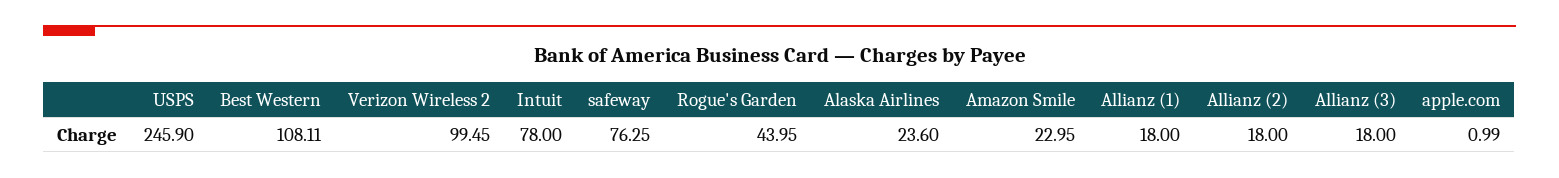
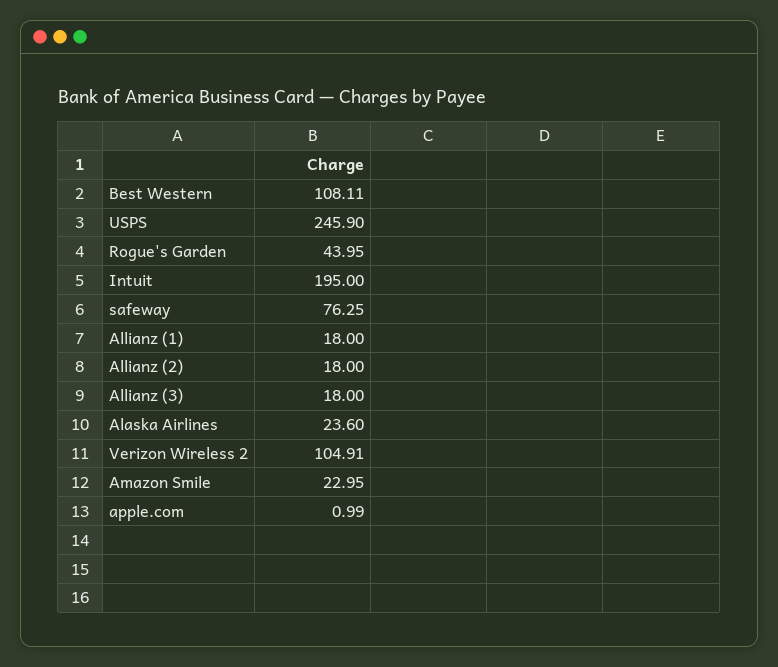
  {
    "USPS": 245.9,
    "Best Western": 108.11,
-   "Verizon Wireless 2": 99.45,
+   "Verizon Wireless 2": 104.91,
-   "Intuit": 78,
+   "Intuit": 195,
    "safeway": 76.25,
    "Rogue's Garden": 43.95,
    "Alaska Airlines": 23.6,
    "Amazon Smile": 22.95,
    "Allianz (1)": 18,
    "Allianz (2)": 18,
    "Allianz (3)": 18,
    "apple.com": 0.99
  }

